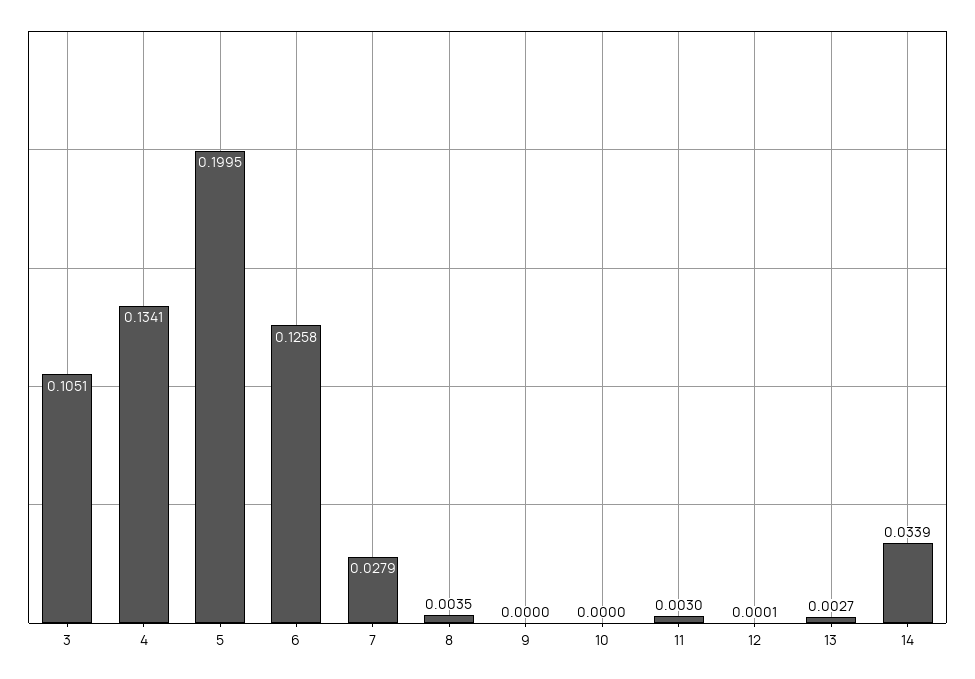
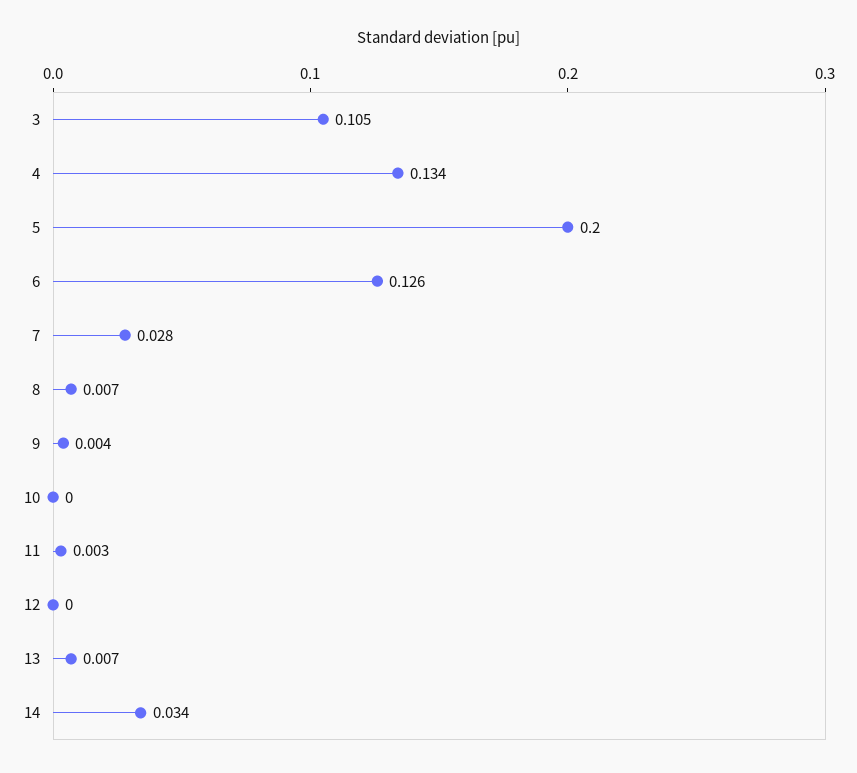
  {
    "3": 0.1051,
    "4": 0.1341,
    "5": 0.1995,
    "6": 0.1258,
    "7": 0.0279,
-   "8": 0.0035,
+   "8": 0.007,
-   "9": 0,
+   "9": 0.004,
    "10": 0,
    "11": 0.003,
    "12": 0.0001,
-   "13": 0.0027,
+   "13": 0.007,
    "14": 0.0339
  }

